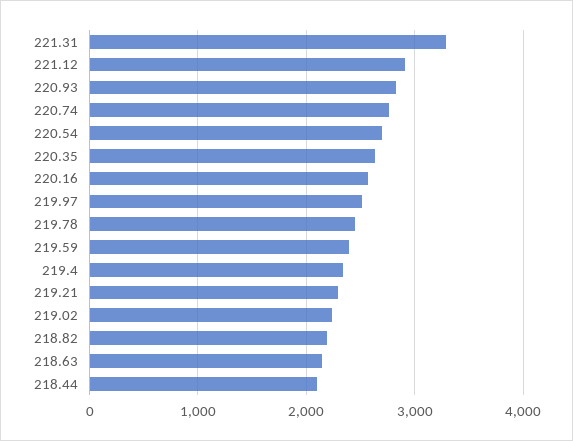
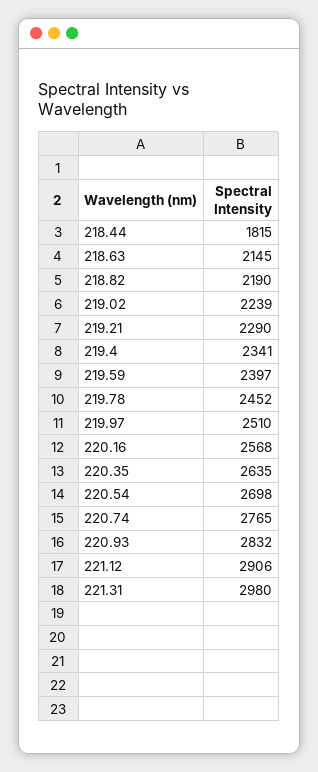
  {
-   "221.31": 3300,
+   "221.31": 2980,
    "221.12": 2906,
    "220.93": 2832,
    "220.74": 2765,
    "220.54": 2698,
    "220.35": 2635,
    "220.16": 2568,
    "219.97": 2510,
    "219.78": 2452,
    "219.59": 2397,
    "219.4": 2341,
    "219.21": 2290,
    "219.02": 2239,
    "218.82": 2190,
    "218.63": 2145,
-   "218.44": 2100
+   "218.44": 1815
  }

